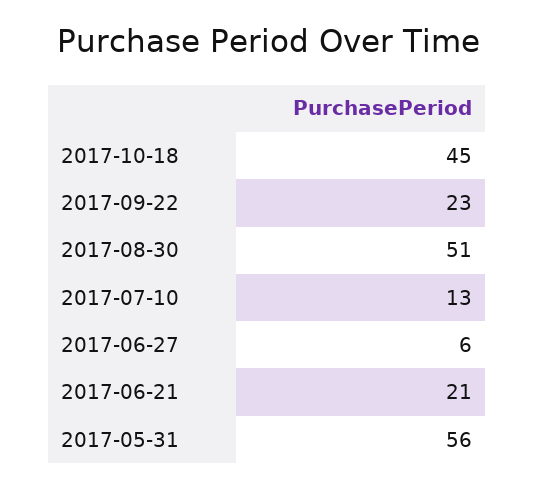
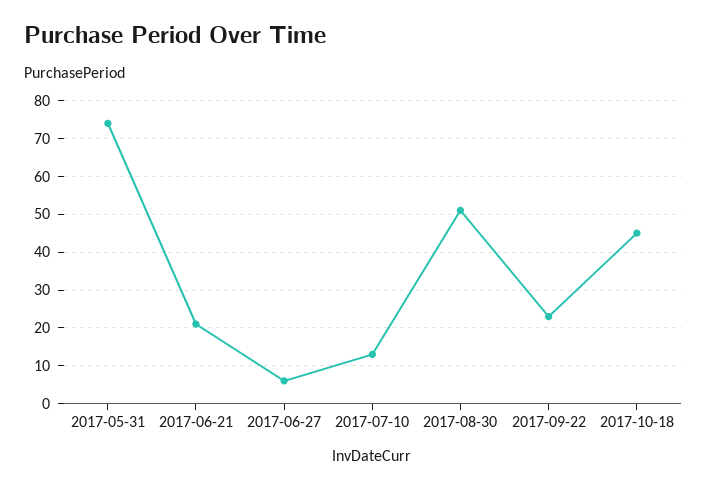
  {
    "2017-10-18": 45,
    "2017-09-22": 23,
    "2017-08-30": 51,
    "2017-07-10": 13,
    "2017-06-27": 6,
    "2017-06-21": 21,
-   "2017-05-31": 56
+   "2017-05-31": 75
  }

